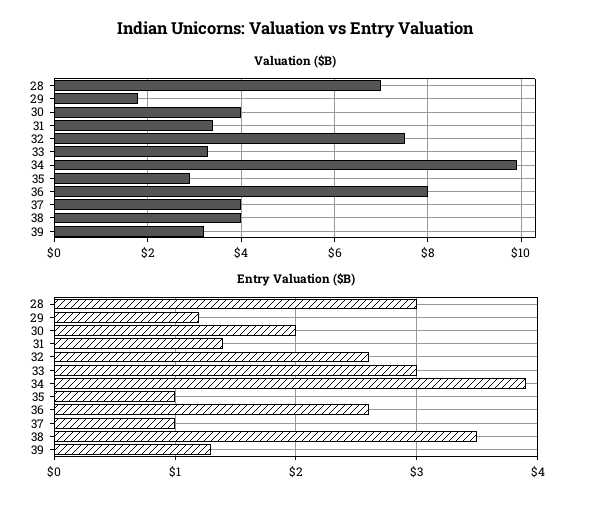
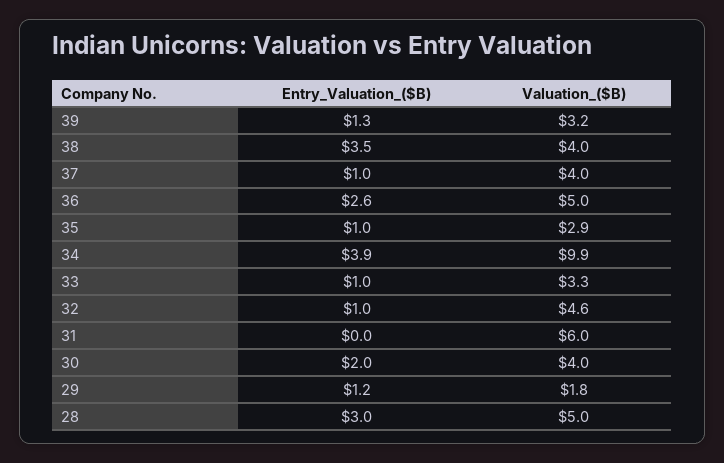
  {
    "Valuation ($B)": {
-     "28": 7,
+     "28": 5,
      "29": 1.8,
      "30": 4,
-     "31": 3.5,
+     "31": 6,
-     "32": 7.5,
+     "32": 4.6,
      "33": 3.3,
      "34": 9.9,
      "35": 2.9,
-     "36": 8,
+     "36": 5,
      "37": 4,
      "38": 4,
      "39": 3.2
    },
    "Entry Valuation ($B)": {
      "28": 3,
      "29": 1.2,
      "30": 2,
-     "31": 1.4,
+     "31": 0,
-     "32": 2.6,
+     "32": 1,
-     "33": 3,
+     "33": 1,
      "34": 3.9,
      "35": 1,
      "36": 2.6,
      "37": 1,
      "38": 3.5,
      "39": 1.3
    }
  }

